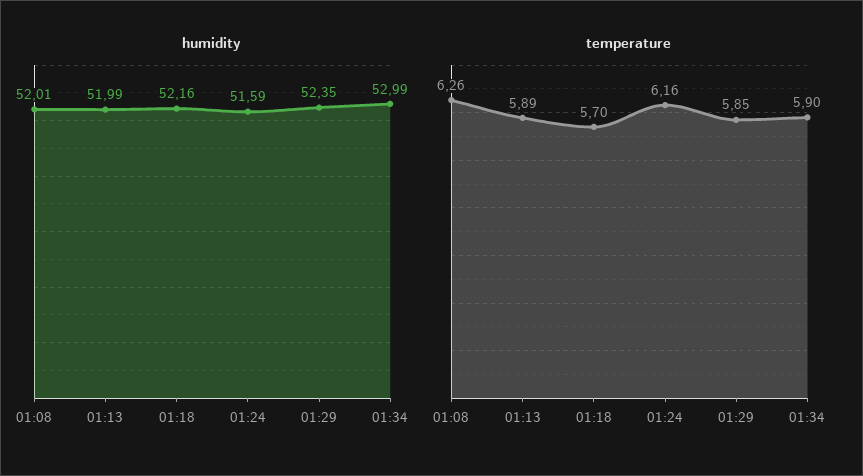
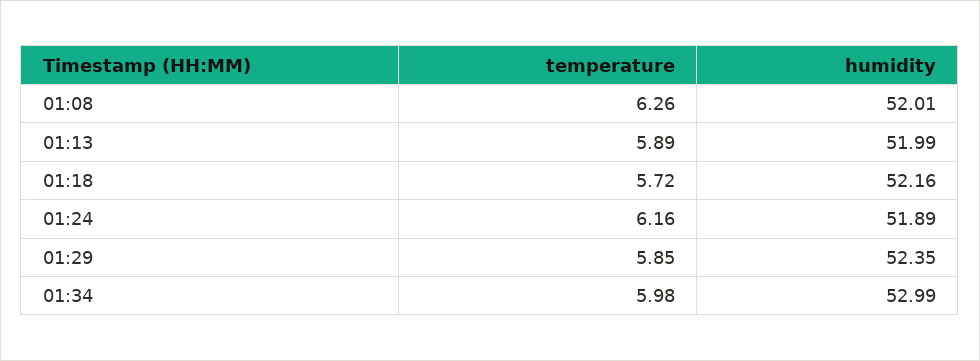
  {
    "humidity": {
      "01:08": 52.01,
      "01:13": 51.99,
      "01:18": 52.16,
-     "01:24": 51.59,
+     "01:24": 51.89,
      "01:29": 52.35,
      "01:34": 52.99
    },
    "temperature": {
      "01:08": 6.26,
      "01:13": 5.89,
-     "01:18": 5.7,
+     "01:18": 5.72,
      "01:24": 6.16,
      "01:29": 5.85,
-     "01:34": 5.9
+     "01:34": 5.98
    }
  }

